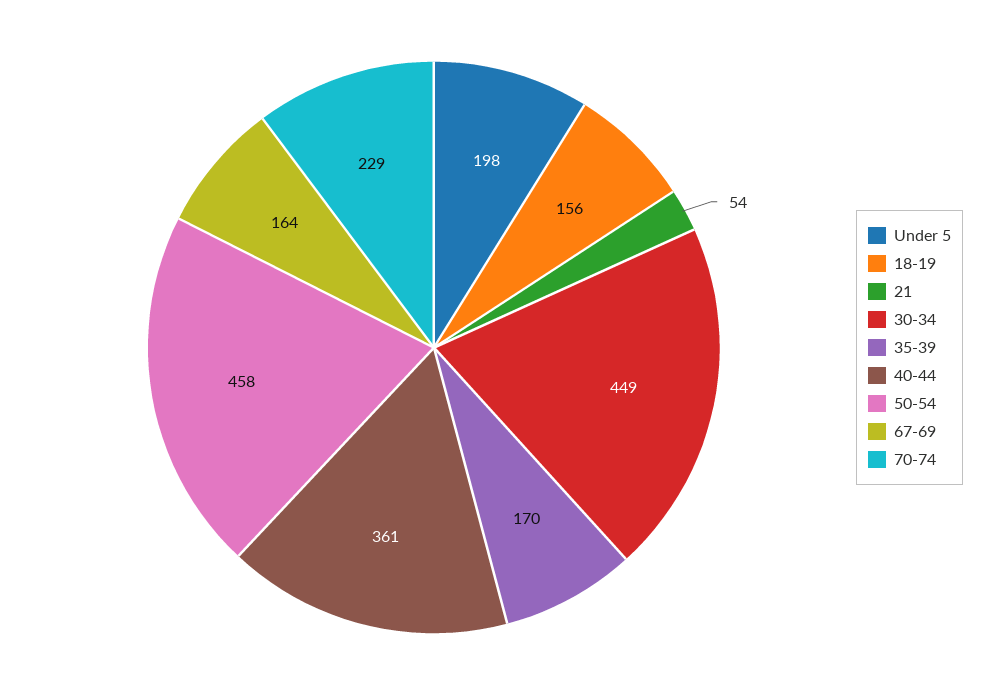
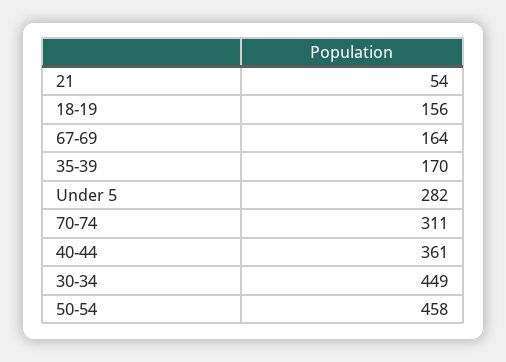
  {
-   "Under 5": 198,
+   "Under 5": 282,
    "18-19": 156,
    "21": 54,
    "30-34": 449,
    "35-39": 170,
    "40-44": 361,
    "50-54": 458,
    "67-69": 164,
-   "70-74": 229
+   "70-74": 311
  }

